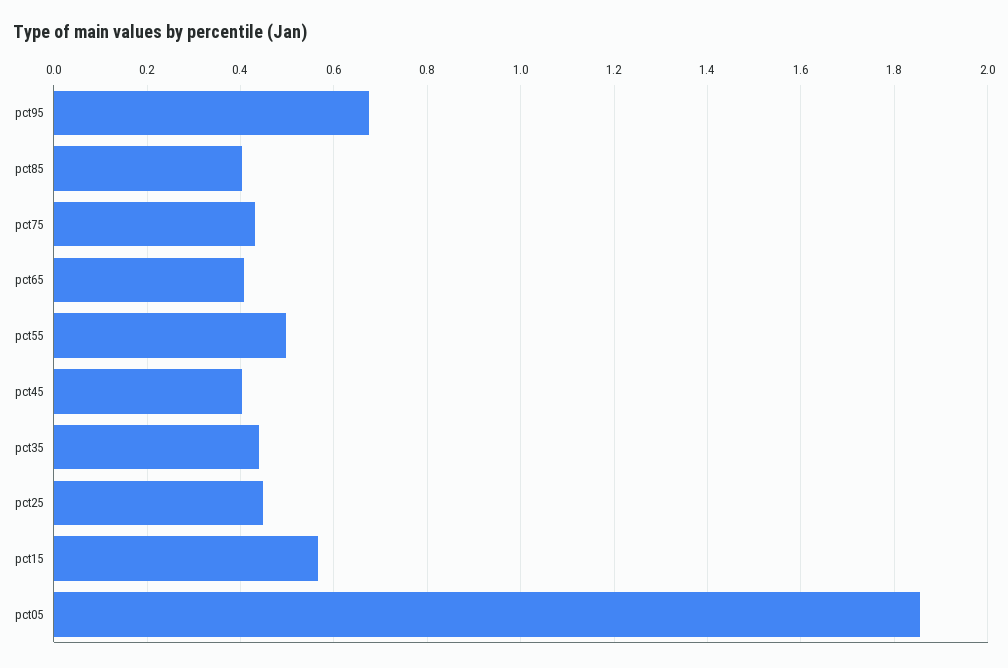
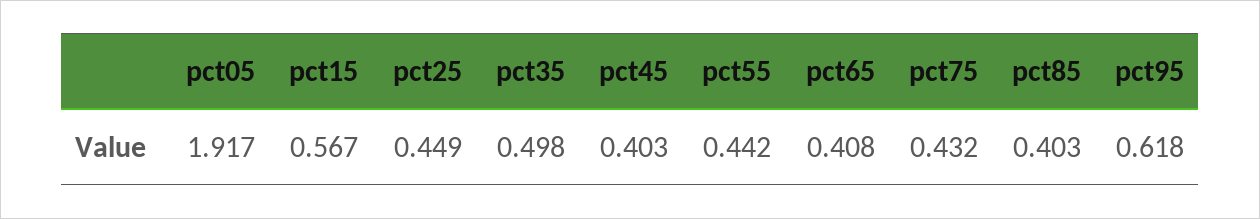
  {
-   "pct95": 0.68,
+   "pct95": 0.618,
    "pct85": 0.403,
    "pct75": 0.432,
    "pct65": 0.408,
-   "pct55": 0.5,
+   "pct55": 0.442,
    "pct45": 0.403,
-   "pct35": 0.44,
+   "pct35": 0.498,
    "pct25": 0.449,
    "pct15": 0.567,
-   "pct05": 1.86
+   "pct05": 1.917
  }

